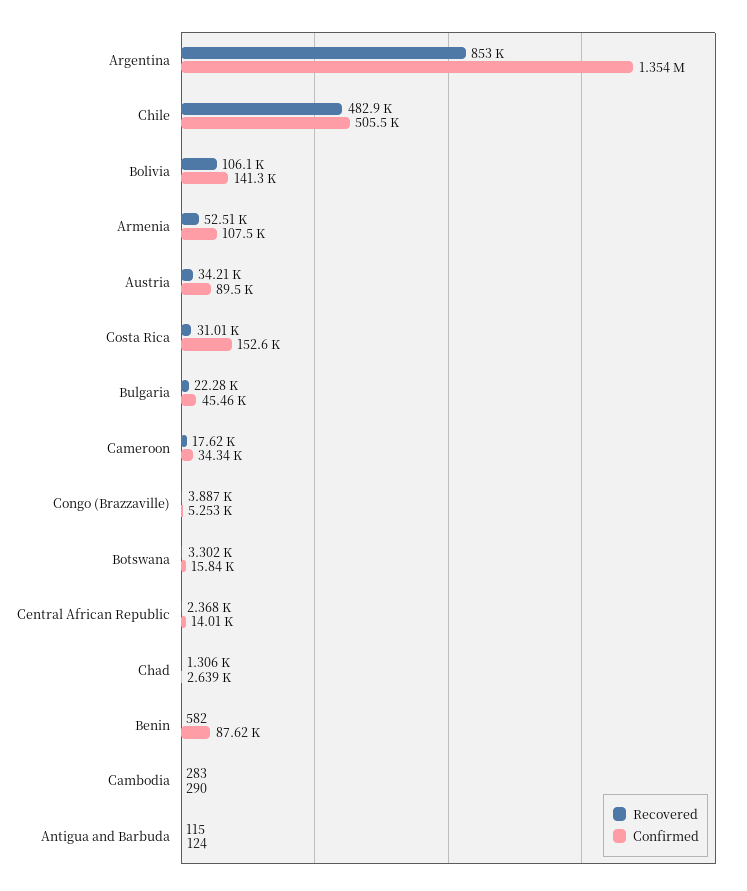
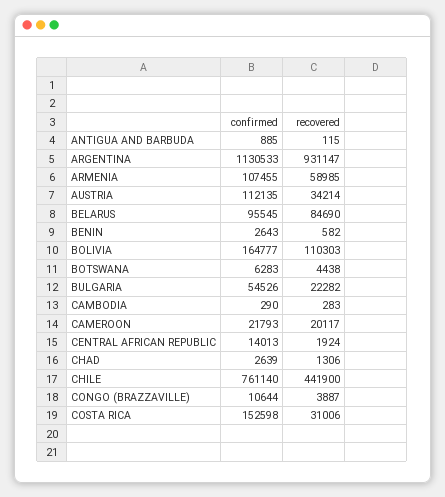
  {
    "Recovered": {
-     "Argentina": 853000,
+     "Argentina": 931147,
-     "Chile": 482900,
+     "Chile": 441900,
-     "Bolivia": 106100,
+     "Bolivia": 110303,
-     "Armenia": 52510,
+     "Armenia": 58985,
      "Austria": 34214,
      "Costa Rica": 31006,
      "Bulgaria": 22282,
-     "Cameroon": 17620,
+     "Cameroon": 20117,
      "Congo (Brazzaville)": 3887,
-     "Botswana": 3302,
+     "Botswana": 4438,
-     "Central African Republic": 2368,
+     "Central African Republic": 1924,
      "Chad": 1306,
      "Benin": 582,
      "Cambodia": 283,
-     "Antigua and Barbuda": 115
+     "Antigua and Barbuda": 115,
+     "BELARUS": 84690
    },
    "Confirmed": {
-     "Argentina": 1354000,
+     "Argentina": 1130533,
-     "Chile": 505500,
+     "Chile": 761140,
-     "Bolivia": 141300,
+     "Bolivia": 164777,
      "Armenia": 107455,
-     "Austria": 89500,
+     "Austria": 112135,
      "Costa Rica": 152598,
-     "Bulgaria": 45460,
+     "Bulgaria": 54526,
-     "Cameroon": 34340,
+     "Cameroon": 21793,
-     "Congo (Brazzaville)": 5253,
+     "Congo (Brazzaville)": 10644,
-     "Botswana": 15840,
+     "Botswana": 6283,
      "Central African Republic": 14013,
      "Chad": 2639,
-     "Benin": 87620,
+     "Benin": 2643,
      "Cambodia": 290,
-     "Antigua and Barbuda": 124
+     "Antigua and Barbuda": 885,
+     "BELARUS": 95545
    }
  }

